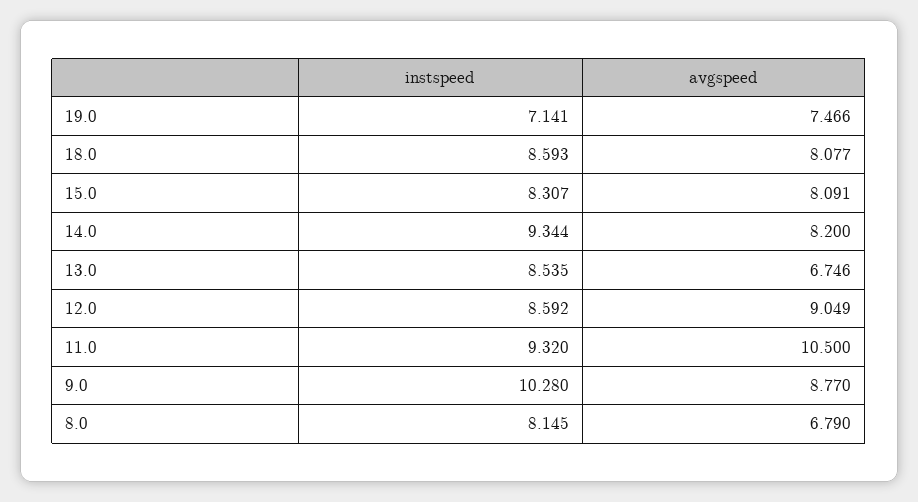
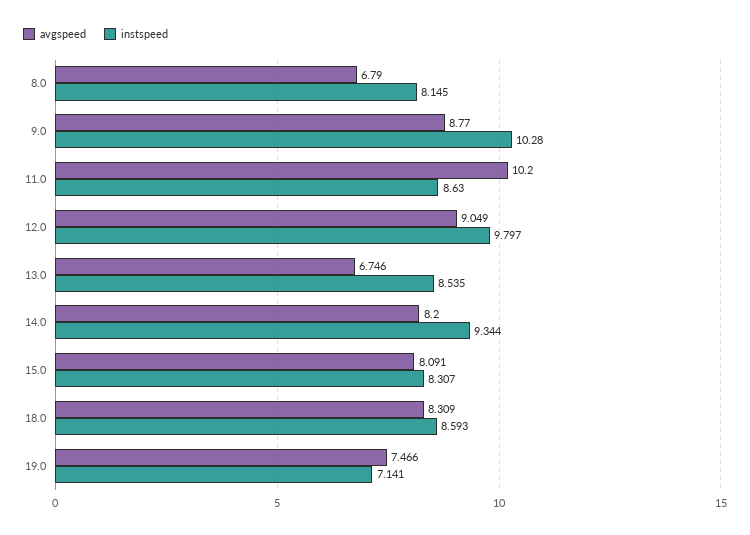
  {
    "instspeed": {
      "19.0": 7.141,
      "18.0": 8.593,
      "15.0": 8.307,
      "14.0": 9.344,
      "13.0": 8.535,
-     "12.0": 8.592,
+     "12.0": 9.797,
-     "11.0": 9.32,
+     "11.0": 8.63,
      "9.0": 10.28,
      "8.0": 8.145
    },
    "avgspeed": {
      "19.0": 7.466,
-     "18.0": 8.077,
+     "18.0": 8.309,
      "15.0": 8.091,
      "14.0": 8.2,
      "13.0": 6.746,
      "12.0": 9.049,
-     "11.0": 10.5,
+     "11.0": 10.2,
      "9.0": 8.77,
      "8.0": 6.79
    }
  }

